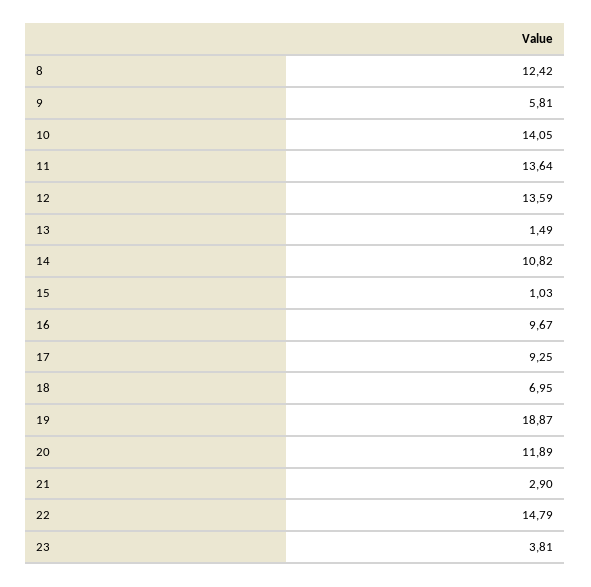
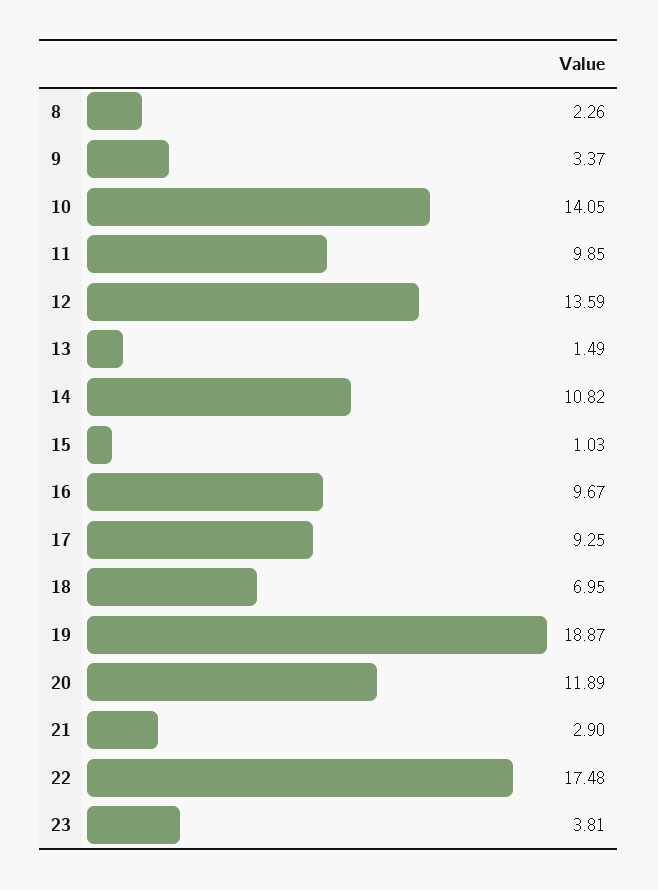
  {
-   "8": 12.42,
+   "8": 2.26,
-   "9": 5.81,
+   "9": 3.37,
    "10": 14.05,
-   "11": 13.64,
+   "11": 9.85,
    "12": 13.59,
    "13": 1.49,
    "14": 10.82,
    "15": 1.03,
    "16": 9.67,
    "17": 9.25,
    "18": 6.95,
    "19": 18.87,
    "20": 11.89,
    "21": 2.9,
-   "22": 14.79,
+   "22": 17.48,
    "23": 3.81
  }

